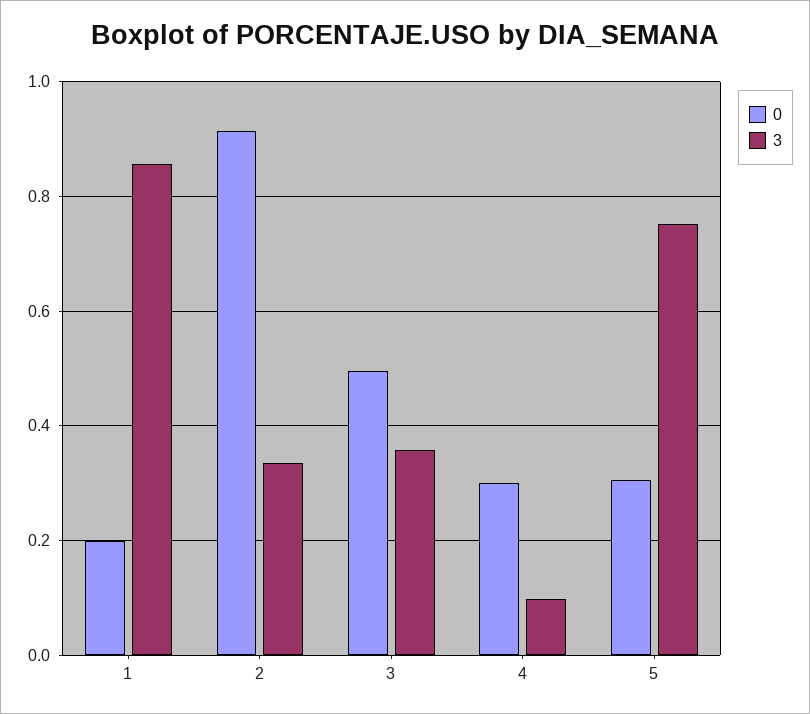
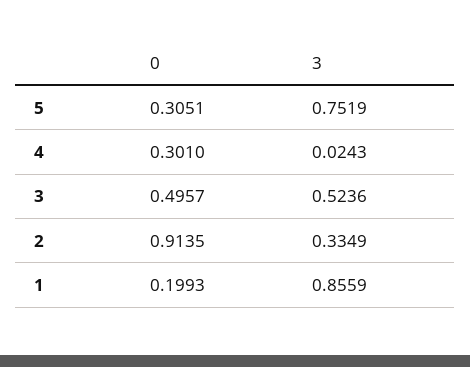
  {
    "0": {
      "1": 0.1993,
      "2": 0.9135,
      "3": 0.4957,
      "4": 0.301,
      "5": 0.3051
    },
    "3": {
      "1": 0.8559,
      "2": 0.3349,
-     "3": 0.36,
+     "3": 0.5236,
-     "4": 0.1,
+     "4": 0.0243,
      "5": 0.7519
    }
  }

